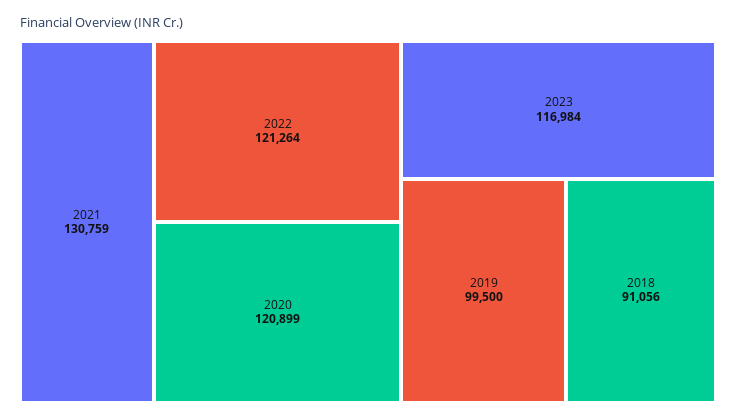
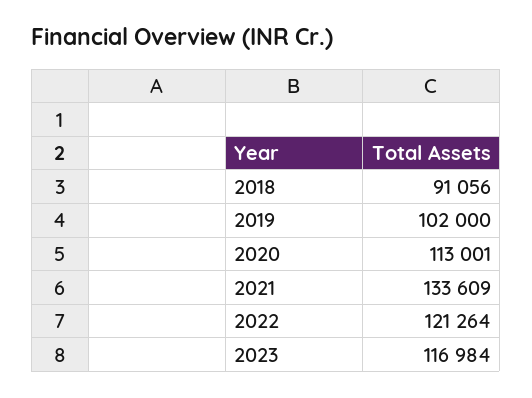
  {
-   "2021": 130759,
+   "2021": 133609,
    "2022": 121264,
-   "2020": 120899,
+   "2020": 113001,
    "2023": 116984,
-   "2019": 99500,
+   "2019": 102000,
    "2018": 91056
  }

